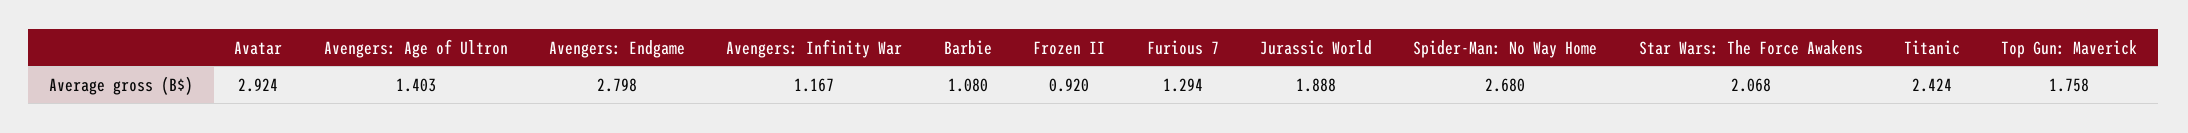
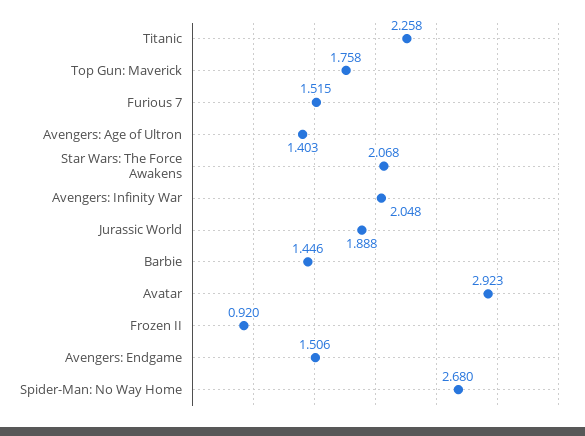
  {
-   "Avatar": 2.924,
+   "Avatar": 2.923,
    "Avengers: Age of Ultron": 1.403,
-   "Avengers: Endgame": 2.798,
+   "Avengers: Endgame": 1.506,
-   "Avengers: Infinity War": 1.167,
+   "Avengers: Infinity War": 2.048,
-   "Barbie": 1.08,
+   "Barbie": 1.446,
    "Frozen II": 0.92,
-   "Furious 7": 1.294,
+   "Furious 7": 1.515,
    "Jurassic World": 1.888,
    "Spider-Man: No Way Home": 2.68,
    "Star Wars: The Force Awakens": 2.068,
-   "Titanic": 2.424,
+   "Titanic": 2.258,
    "Top Gun: Maverick": 1.758
  }

